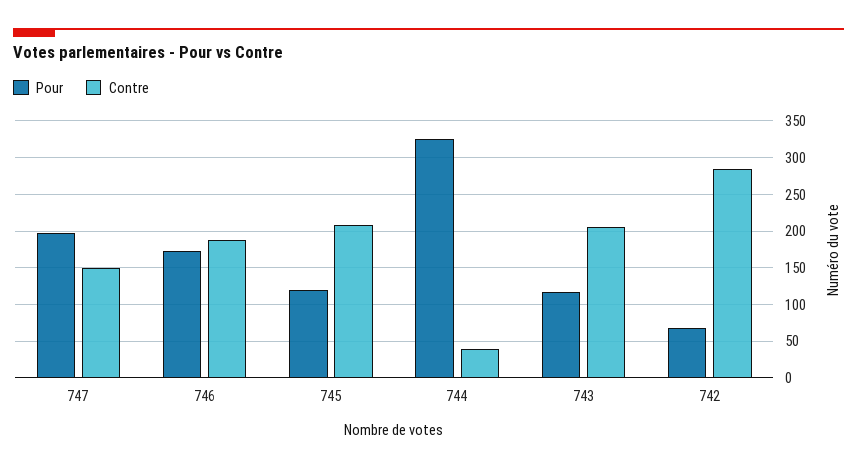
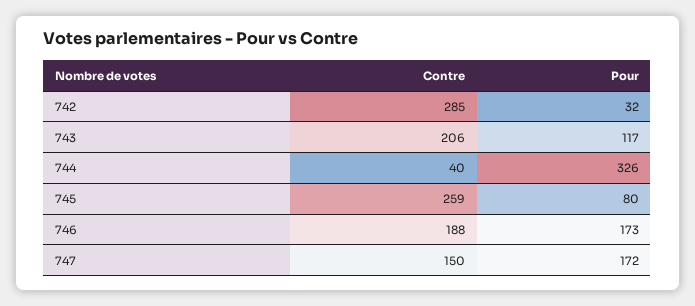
  {
    "Pour": {
-     "747": 200,
+     "747": 172,
      "746": 173,
-     "745": 120,
+     "745": 80,
      "744": 326,
      "743": 117,
-     "742": 70
+     "742": 32
    },
    "Contre": {
      "747": 150,
      "746": 188,
-     "745": 210,
+     "745": 259,
      "744": 40,
      "743": 206,
      "742": 285
    }
  }

